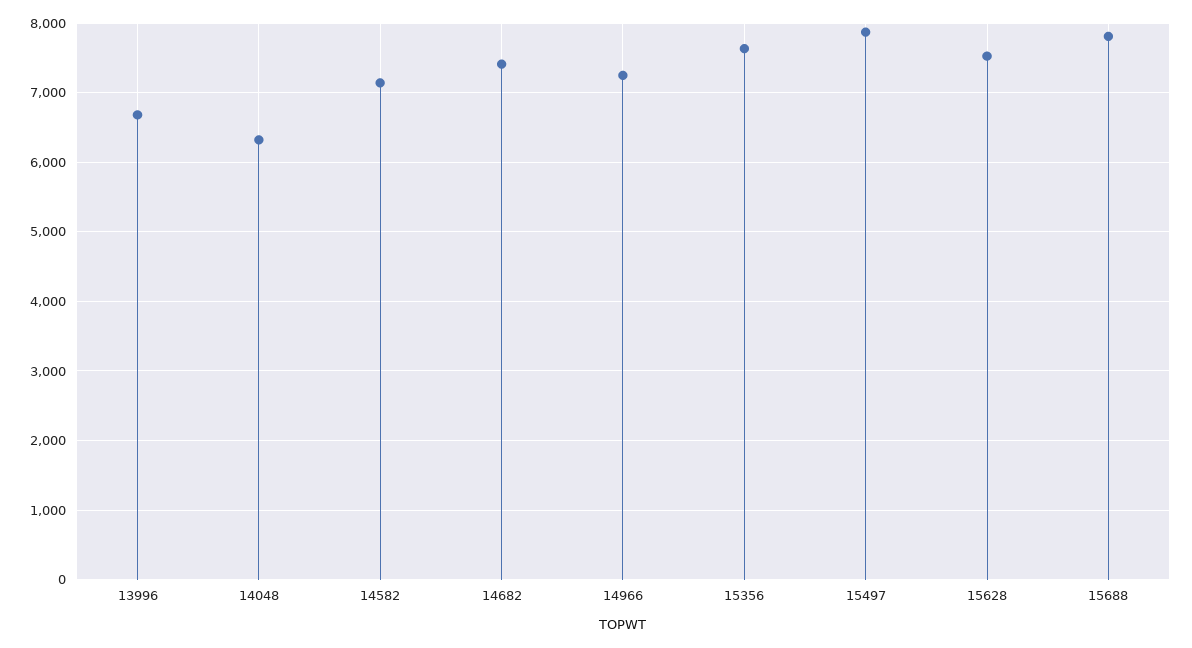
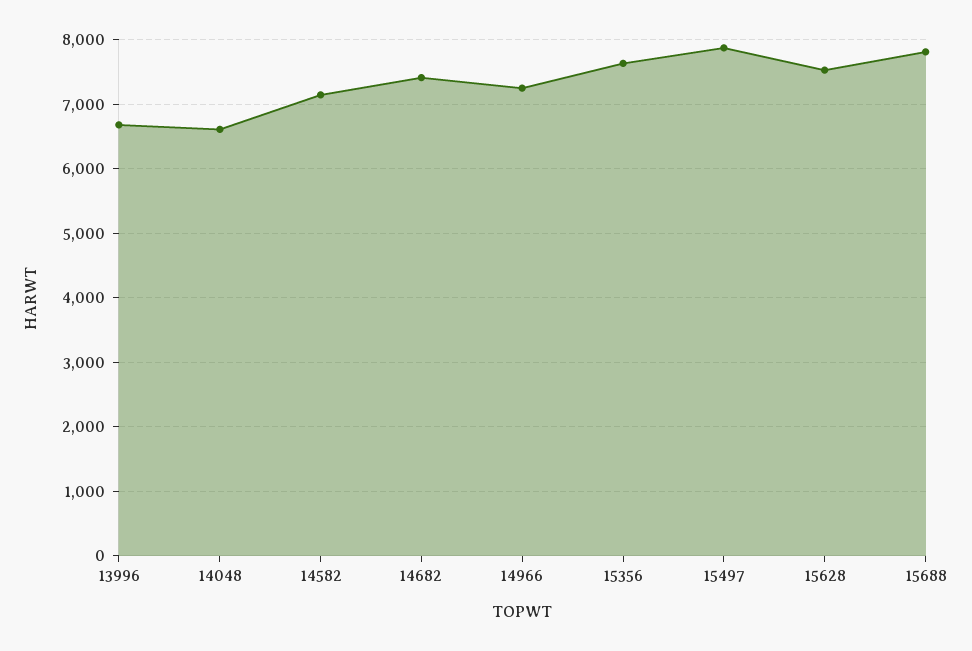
  {
    "13996": 6700,
-   "14048": 6300,
+   "14048": 6600,
    "14582": 7100,
    "14682": 7400,
    "14966": 7200,
    "15356": 7600,
    "15497": 7900,
    "15628": 7500,
    "15688": 7800
  }

